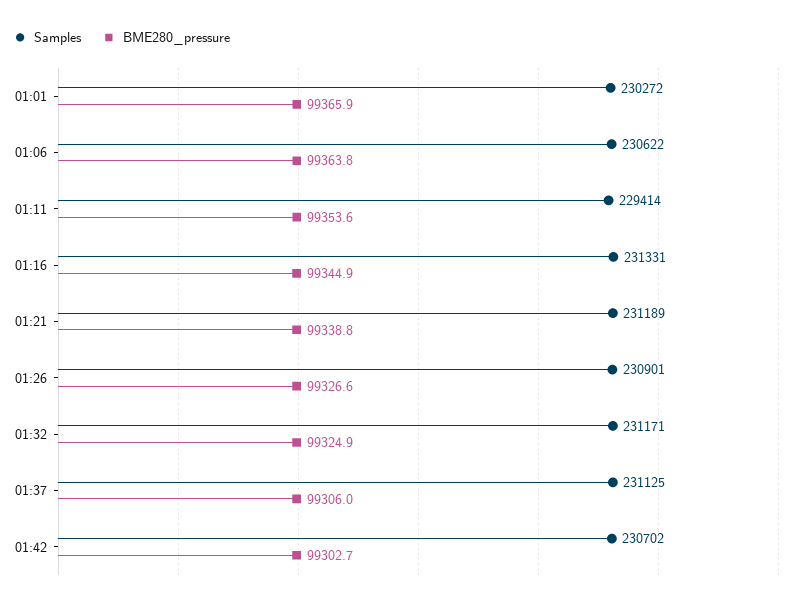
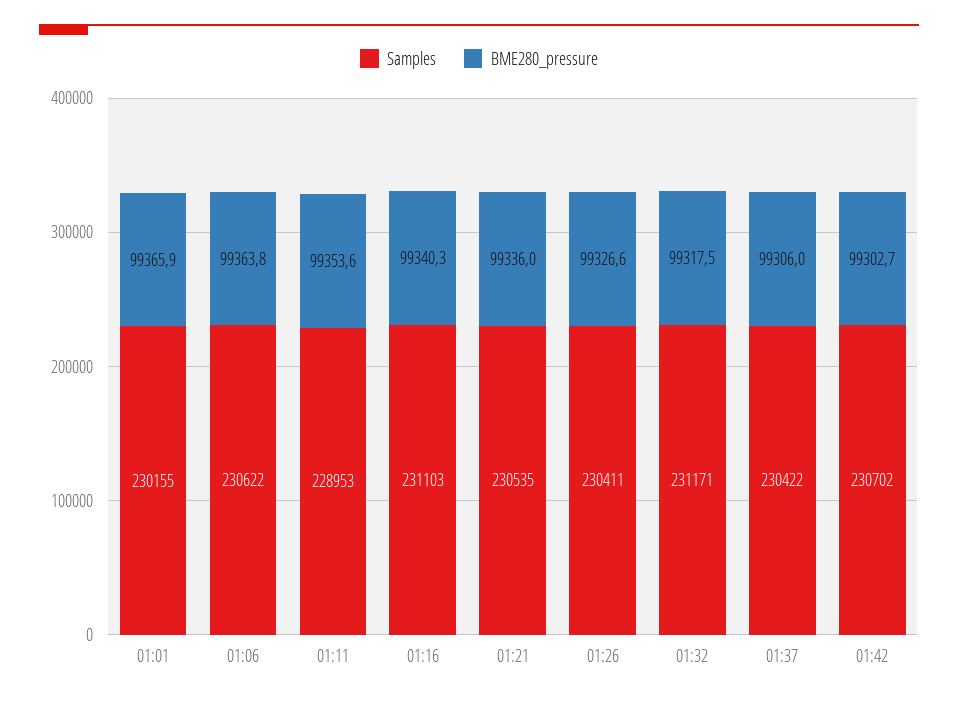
  {
    "Samples": {
-     "01:01": 230272,
+     "01:01": 230155,
      "01:06": 230622,
-     "01:11": 229414,
+     "01:11": 228953,
-     "01:16": 231331,
+     "01:16": 231103,
-     "01:21": 231189,
+     "01:21": 230535,
-     "01:26": 230901,
+     "01:26": 230411,
      "01:32": 231171,
-     "01:37": 231125,
+     "01:37": 230422,
      "01:42": 230702
    },
    "BME280_pressure": {
      "01:01": 99365.9,
      "01:06": 99363.8,
      "01:11": 99353.6,
-     "01:16": 99344.9,
+     "01:16": 99340.3,
-     "01:21": 99338.8,
+     "01:21": 99336,
      "01:26": 99326.6,
-     "01:32": 99324.9,
+     "01:32": 99317.5,
      "01:37": 99306,
      "01:42": 99302.7
    }
  }

